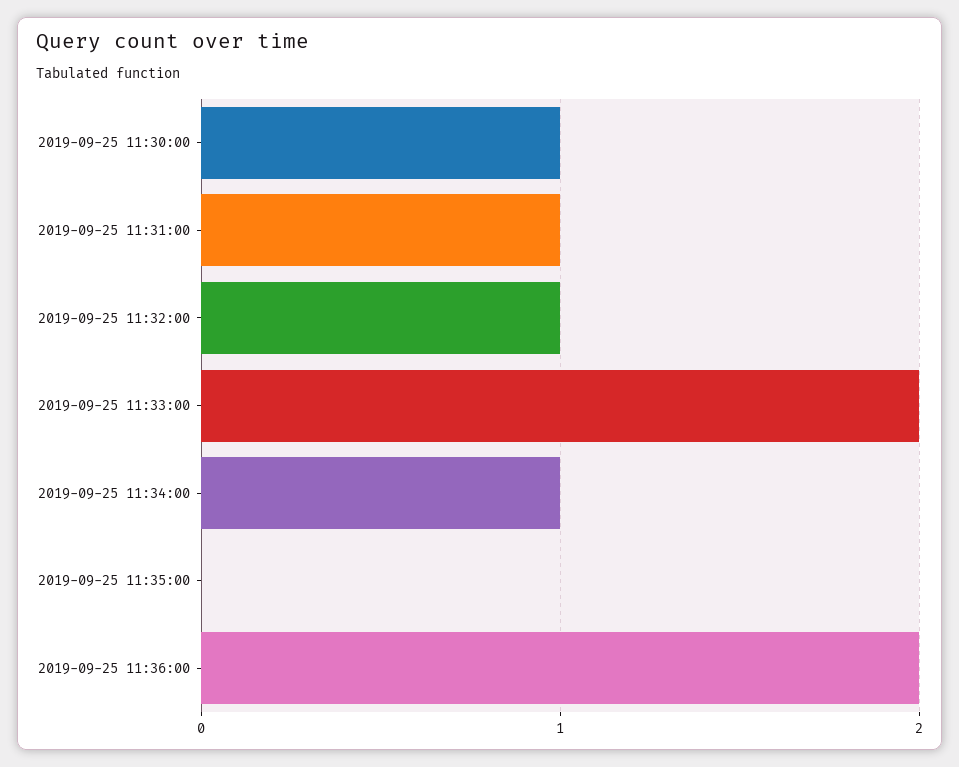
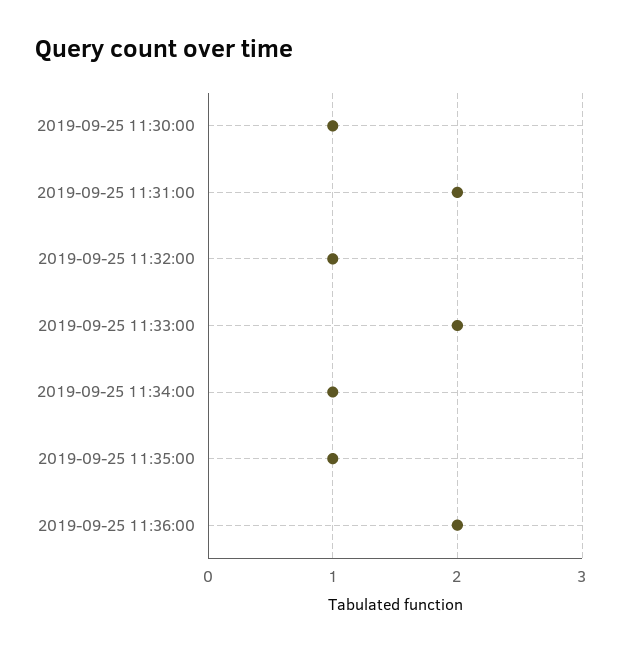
  {
    "2019-09-25 11:30:00": 1,
-   "2019-09-25 11:31:00": 1,
+   "2019-09-25 11:31:00": 2,
    "2019-09-25 11:32:00": 1,
    "2019-09-25 11:33:00": 2,
    "2019-09-25 11:34:00": 1,
-   "2019-09-25 11:35:00": 0,
+   "2019-09-25 11:35:00": 1,
    "2019-09-25 11:36:00": 2
  }

